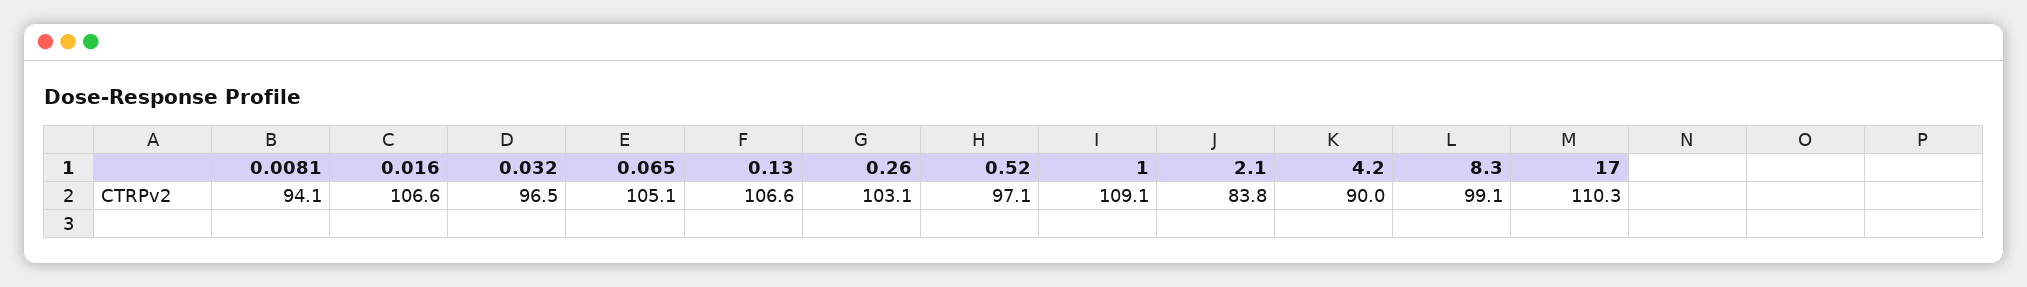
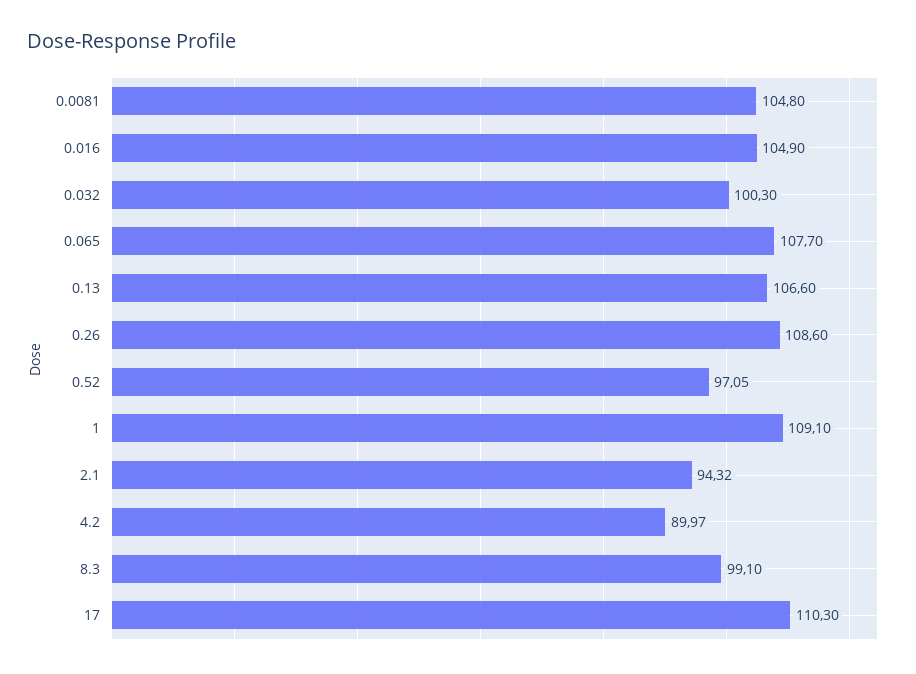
  {
-   "0.0081": 94.1,
+   "0.0081": 104.8,
-   "0.016": 106.6,
+   "0.016": 104.9,
-   "0.032": 96.5,
+   "0.032": 100.3,
-   "0.065": 105.1,
+   "0.065": 107.7,
    "0.13": 106.6,
-   "0.26": 103.1,
+   "0.26": 108.6,
    "0.52": 97.05,
    "1": 109.1,
-   "2.1": 83.8,
+   "2.1": 94.32,
    "4.2": 89.97,
    "8.3": 99.1,
    "17": 110.3
  }

